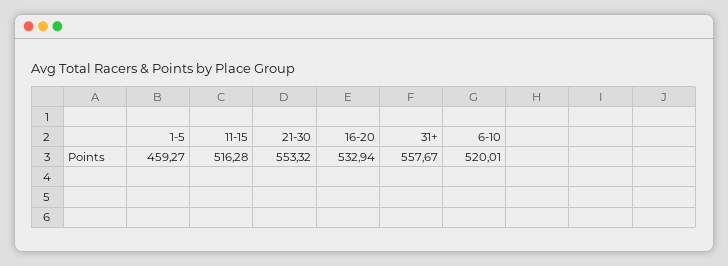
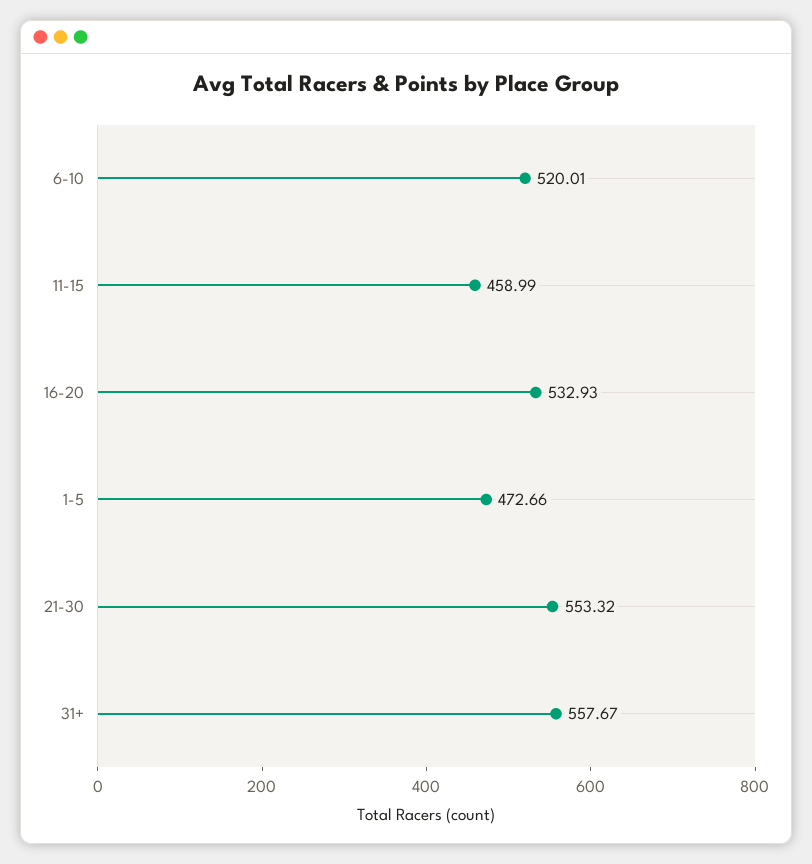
  {
-   "1-5": 459.27,
+   "1-5": 472.66,
-   "11-15": 516.28,
+   "11-15": 458.99,
    "21-30": 553.32,
-   "16-20": 532.94,
+   "16-20": 532.93,
    "31+": 557.67,
    "6-10": 520.01
  }

